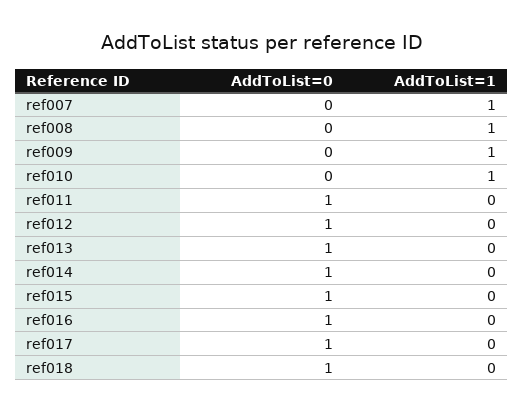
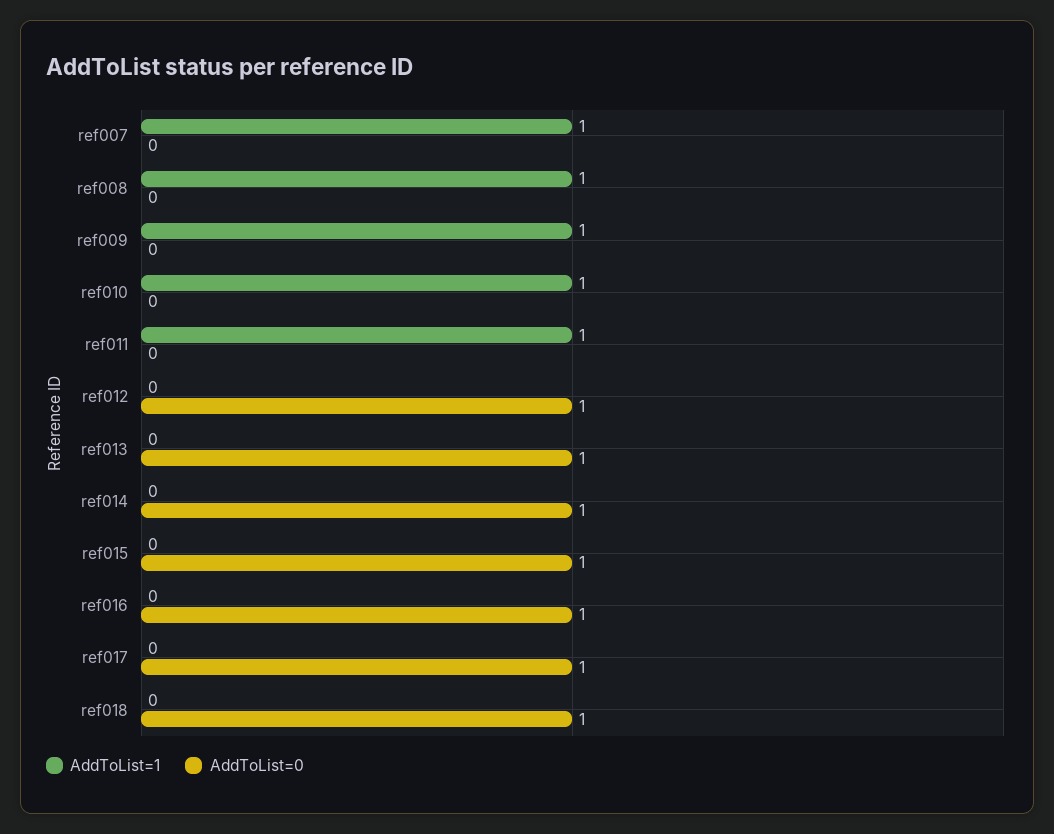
  {
    "AddToList=0": {
      "ref007": 0,
      "ref008": 0,
      "ref009": 0,
      "ref010": 0,
-     "ref011": 1,
+     "ref011": 0,
      "ref012": 1,
      "ref013": 1,
      "ref014": 1,
      "ref015": 1,
      "ref016": 1,
      "ref017": 1,
      "ref018": 1
    },
    "AddToList=1": {
      "ref007": 1,
      "ref008": 1,
      "ref009": 1,
      "ref010": 1,
-     "ref011": 0,
+     "ref011": 1,
      "ref012": 0,
      "ref013": 0,
      "ref014": 0,
      "ref015": 0,
      "ref016": 0,
      "ref017": 0,
      "ref018": 0
    }
  }

